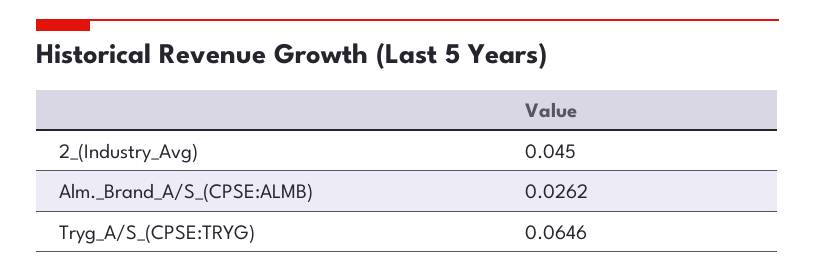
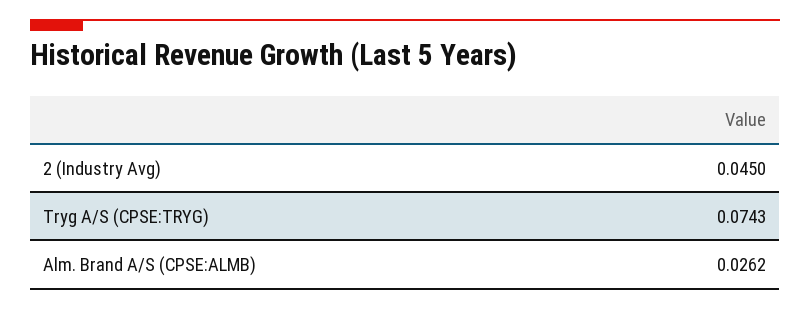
  {
    "2_(Industry_Avg)": 0.045,
    "Alm._Brand_A/S_(CPSE:ALMB)": 0.0262,
-   "Tryg_A/S_(CPSE:TRYG)": 0.0646
+   "Tryg_A/S_(CPSE:TRYG)": 0.0743
  }

